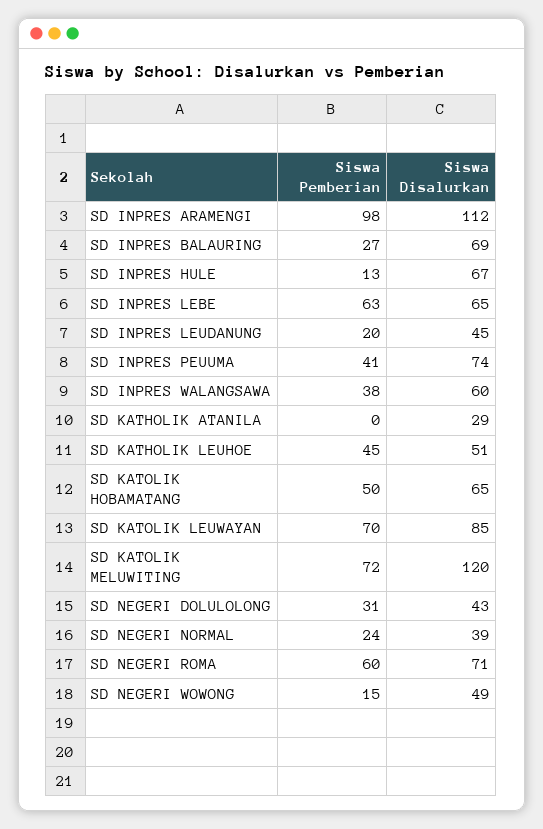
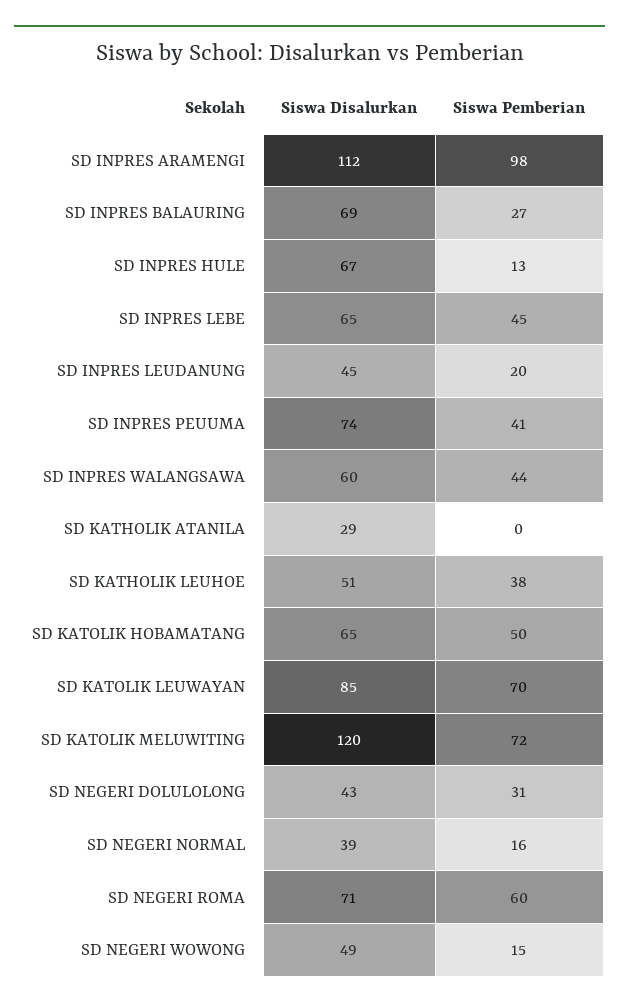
  {
    "Siswa Pemberian": {
      "SD INPRES ARAMENGI": 98,
      "SD INPRES BALAURING": 27,
      "SD INPRES HULE": 13,
-     "SD INPRES LEBE": 63,
+     "SD INPRES LEBE": 45,
      "SD INPRES LEUDANUNG": 20,
      "SD INPRES PEUUMA": 41,
-     "SD INPRES WALANGSAWA": 38,
+     "SD INPRES WALANGSAWA": 44,
      "SD KATHOLIK ATANILA": 0,
-     "SD KATHOLIK LEUHOE": 45,
+     "SD KATHOLIK LEUHOE": 38,
      "SD KATOLIK HOBAMATANG": 50,
      "SD KATOLIK LEUWAYAN": 70,
      "SD KATOLIK MELUWITING": 72,
      "SD NEGERI DOLULOLONG": 31,
-     "SD NEGERI NORMAL": 24,
+     "SD NEGERI NORMAL": 16,
      "SD NEGERI ROMA": 60,
      "SD NEGERI WOWONG": 15
    },
    "Siswa Disalurkan": {
      "SD INPRES ARAMENGI": 112,
      "SD INPRES BALAURING": 69,
      "SD INPRES HULE": 67,
      "SD INPRES LEBE": 65,
      "SD INPRES LEUDANUNG": 45,
      "SD INPRES PEUUMA": 74,
      "SD INPRES WALANGSAWA": 60,
      "SD KATHOLIK ATANILA": 29,
      "SD KATHOLIK LEUHOE": 51,
      "SD KATOLIK HOBAMATANG": 65,
      "SD KATOLIK LEUWAYAN": 85,
      "SD KATOLIK MELUWITING": 120,
      "SD NEGERI DOLULOLONG": 43,
      "SD NEGERI NORMAL": 39,
      "SD NEGERI ROMA": 71,
      "SD NEGERI WOWONG": 49
    }
  }

